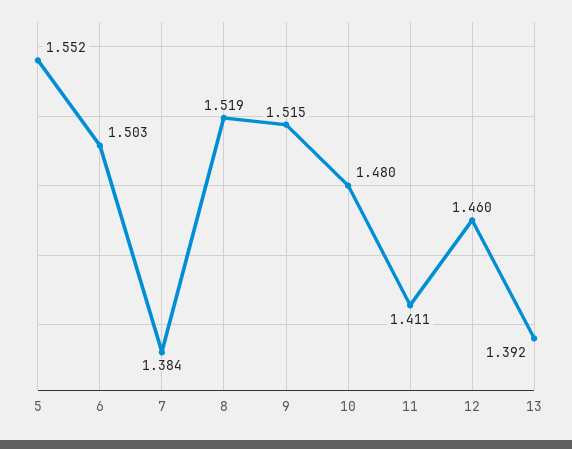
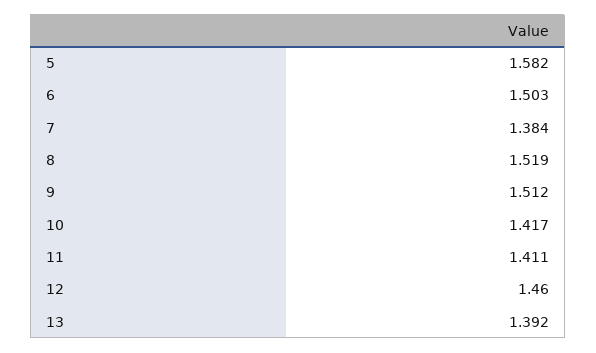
  {
-   "5": 1.552,
+   "5": 1.582,
    "6": 1.503,
    "7": 1.384,
    "8": 1.519,
-   "9": 1.515,
+   "9": 1.512,
-   "10": 1.48,
+   "10": 1.417,
    "11": 1.411,
    "12": 1.46,
    "13": 1.392
  }

